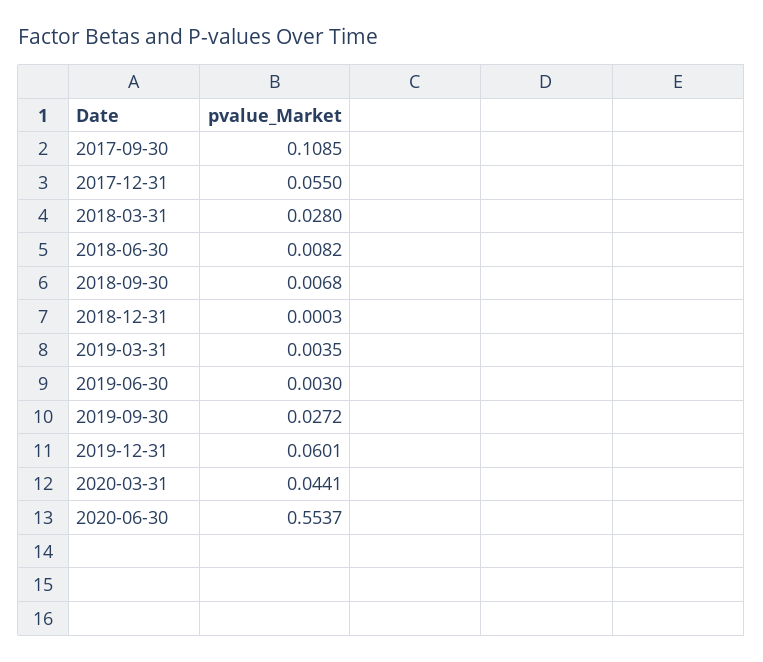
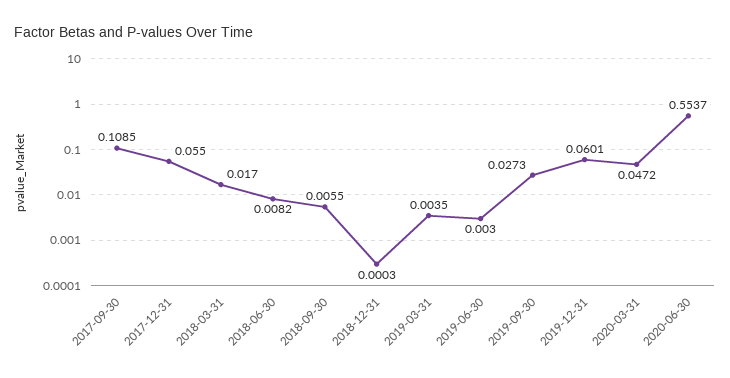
  {
    "2017-09-30": 0.1085,
    "2017-12-31": 0.055,
-   "2018-03-31": 0.028,
+   "2018-03-31": 0.017,
    "2018-06-30": 0.0082,
-   "2018-09-30": 0.0068,
+   "2018-09-30": 0.0055,
    "2018-12-31": 0.0003,
    "2019-03-31": 0.0035,
    "2019-06-30": 0.003,
-   "2019-09-30": 0.0272,
+   "2019-09-30": 0.0273,
    "2019-12-31": 0.0601,
-   "2020-03-31": 0.0441,
+   "2020-03-31": 0.0472,
    "2020-06-30": 0.5537
  }

